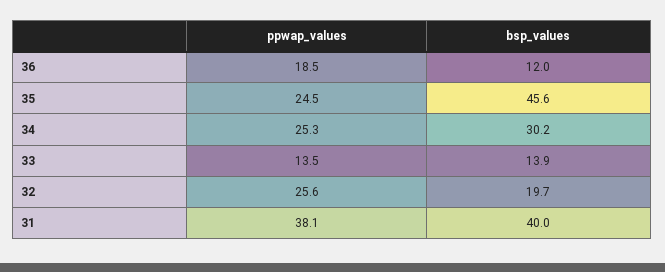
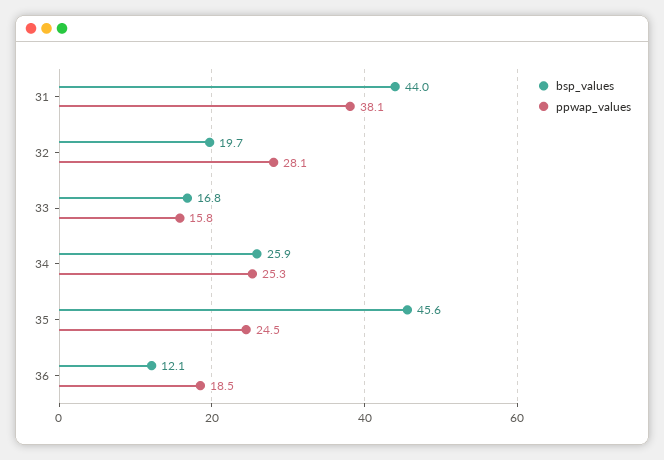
  {
    "ppwap_values": {
      "36": 18.5,
      "35": 24.5,
      "34": 25.3,
-     "33": 13.5,
+     "33": 15.8,
-     "32": 25.6,
+     "32": 28.1,
      "31": 38.1
    },
    "bsp_values": {
-     "36": 12,
+     "36": 12.1,
      "35": 45.6,
-     "34": 30.2,
+     "34": 25.9,
-     "33": 13.9,
+     "33": 16.8,
      "32": 19.7,
-     "31": 40
+     "31": 44
    }
  }

